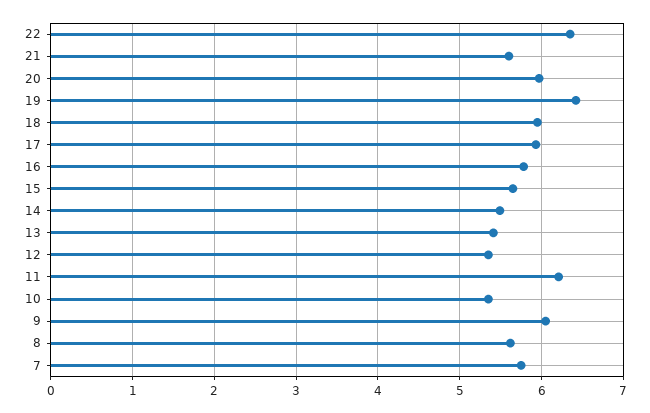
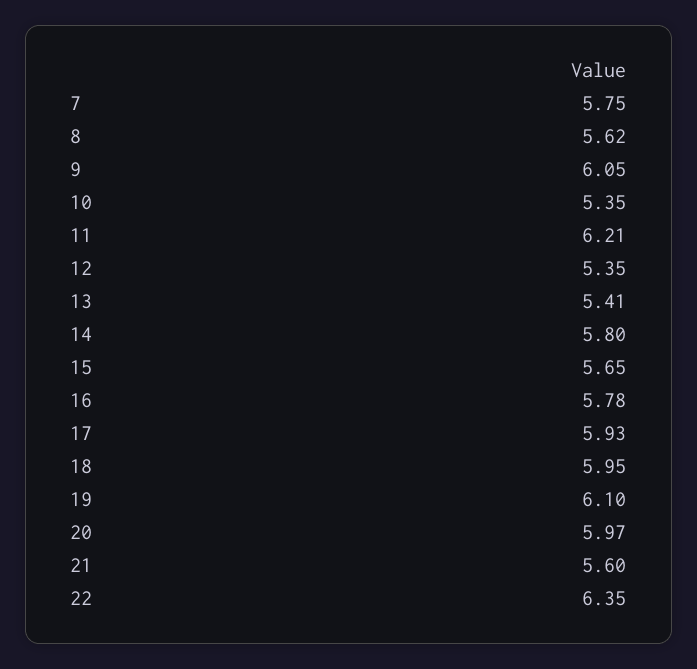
  {
    "22": 6.35,
    "21": 5.6,
    "20": 5.97,
-   "19": 6.4,
+   "19": 6.1,
    "18": 5.95,
    "17": 5.93,
    "16": 5.78,
    "15": 5.65,
-   "14": 5.5,
+   "14": 5.8,
    "13": 5.41,
    "12": 5.35,
    "11": 6.21,
    "10": 5.35,
    "9": 6.05,
    "8": 5.62,
    "7": 5.75
  }

